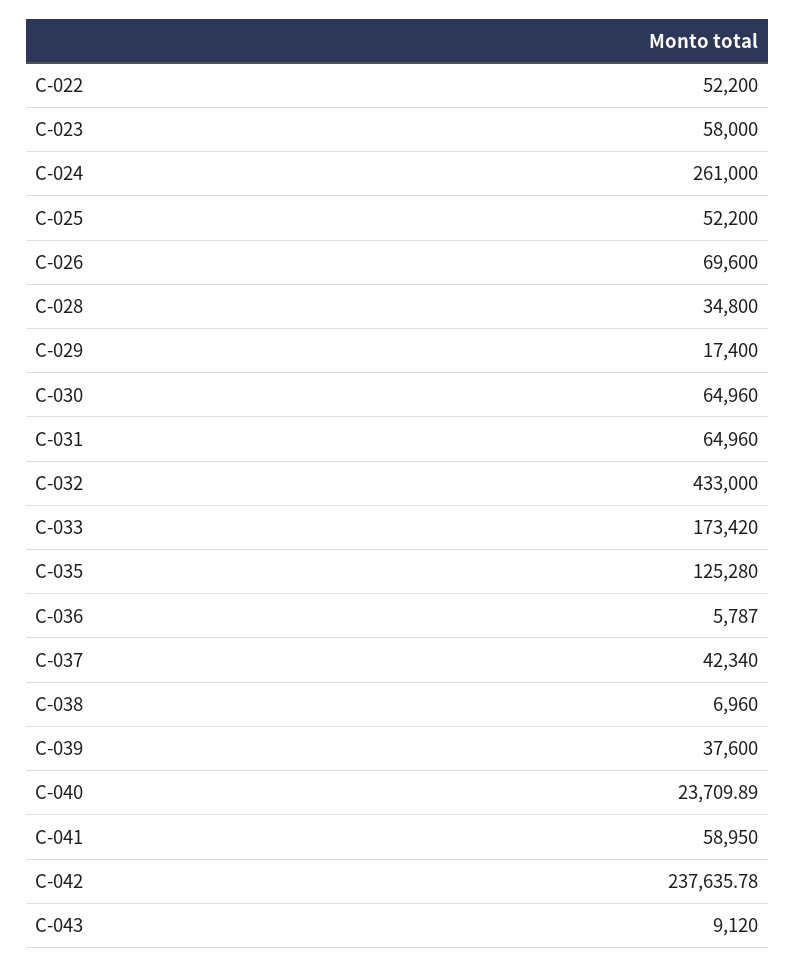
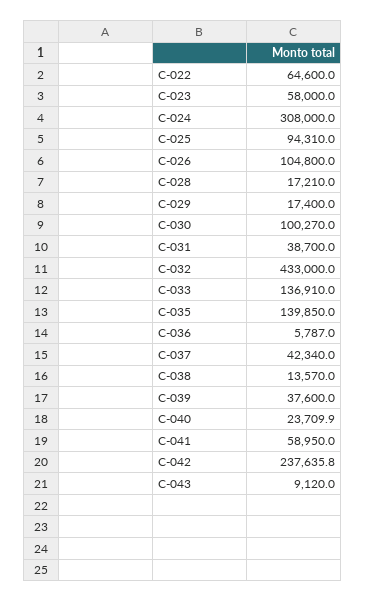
  {
-   "C-022": 52200,
+   "C-022": 64600,
    "C-023": 58000,
-   "C-024": 261000,
+   "C-024": 308000,
-   "C-025": 52200,
+   "C-025": 94310,
-   "C-026": 69600,
+   "C-026": 104800,
-   "C-028": 34800,
+   "C-028": 17210,
    "C-029": 17400,
-   "C-030": 64960,
+   "C-030": 100270,
-   "C-031": 64960,
+   "C-031": 38700,
    "C-032": 433000,
-   "C-033": 173420,
+   "C-033": 136910,
-   "C-035": 125280,
+   "C-035": 139850,
    "C-036": 5787,
    "C-037": 42340,
-   "C-038": 6960,
+   "C-038": 13570,
    "C-039": 37600,
    "C-040": 23709.89,
    "C-041": 58950,
    "C-042": 237635.78,
    "C-043": 9120
  }

